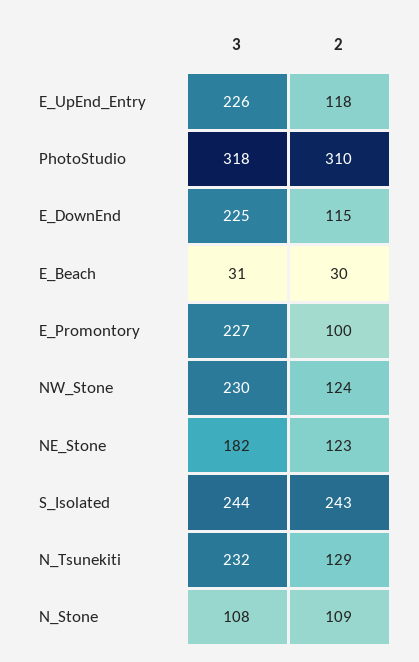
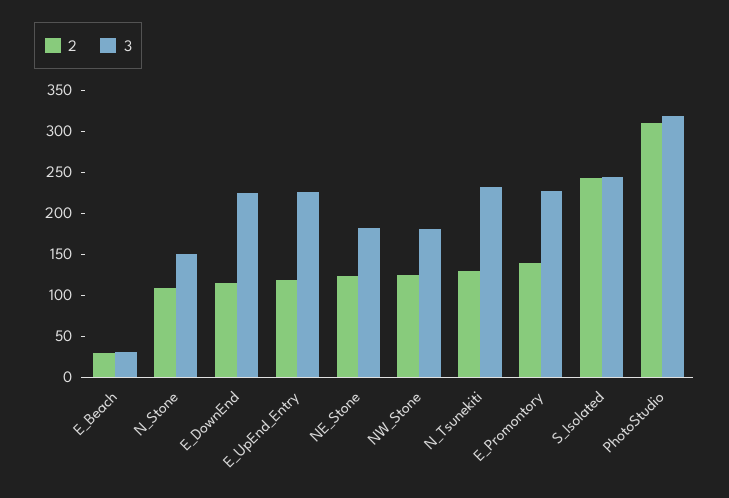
  {
    "3": {
      "E_UpEnd_Entry": 226,
      "PhotoStudio": 318,
      "E_DownEnd": 225,
      "E_Beach": 31,
      "E_Promontory": 227,
-     "NW_Stone": 230,
+     "NW_Stone": 180,
      "NE_Stone": 182,
      "S_Isolated": 244,
      "N_Tsunekiti": 232,
-     "N_Stone": 108
+     "N_Stone": 150
    },
    "2": {
      "E_UpEnd_Entry": 118,
      "PhotoStudio": 310,
      "E_DownEnd": 115,
      "E_Beach": 30,
-     "E_Promontory": 100,
+     "E_Promontory": 140,
      "NW_Stone": 124,
      "NE_Stone": 123,
      "S_Isolated": 243,
      "N_Tsunekiti": 129,
      "N_Stone": 109
    }
  }

